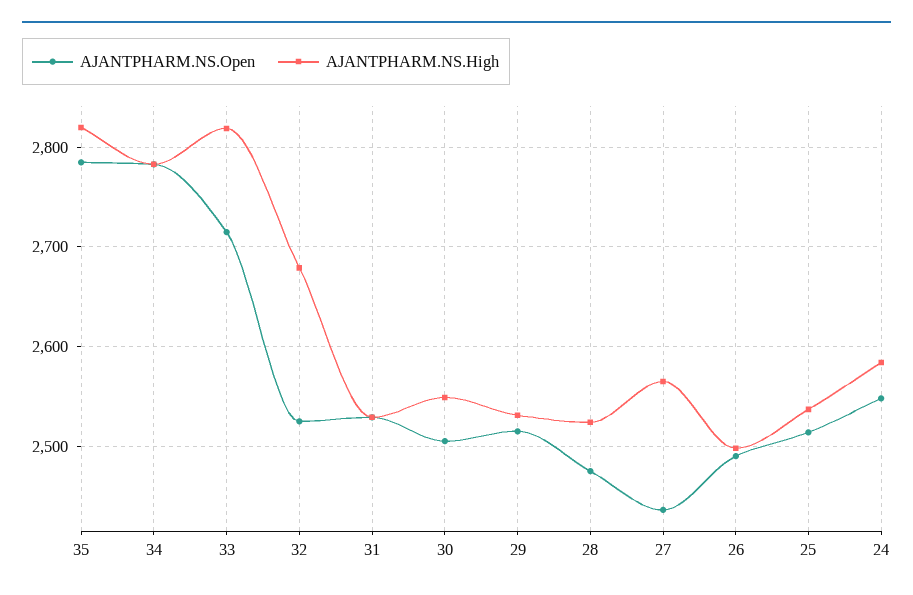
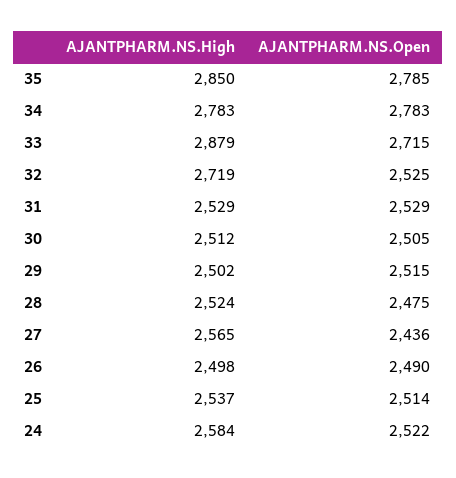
  {
    "AJANTPHARM.NS.Open": {
      "35": 2785,
      "34": 2783,
      "33": 2715,
      "32": 2525,
      "31": 2529,
      "30": 2505,
      "29": 2515,
      "28": 2475,
      "27": 2436,
      "26": 2490,
      "25": 2514,
-     "24": 2550
+     "24": 2522
    },
    "AJANTPHARM.NS.High": {
-     "35": 2820,
+     "35": 2850,
      "34": 2783,
-     "33": 2820,
+     "33": 2879,
-     "32": 2680,
+     "32": 2719,
      "31": 2529,
-     "30": 2550,
+     "30": 2512,
-     "29": 2530,
+     "29": 2502,
      "28": 2524,
      "27": 2565,
      "26": 2498,
      "25": 2537,
      "24": 2584
    }
  }

